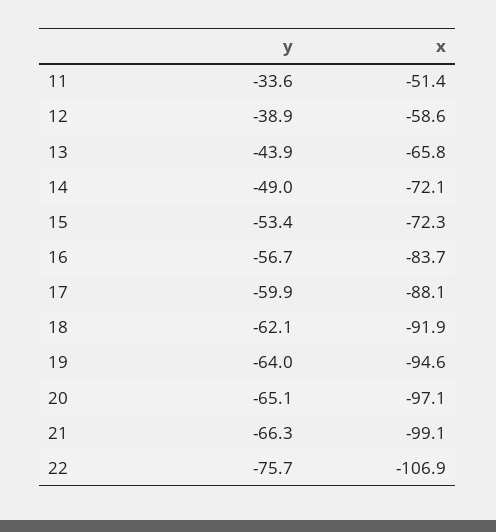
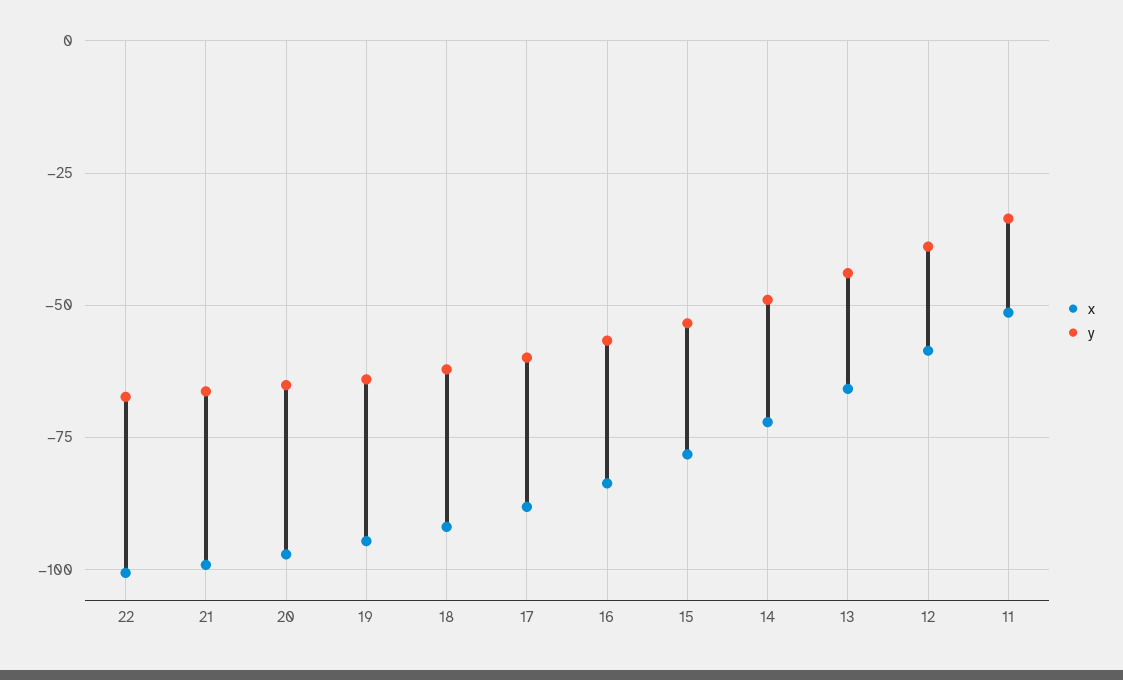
  {
    "y": {
      "11": -33.6,
      "12": -38.9,
      "13": -43.9,
      "14": -49,
      "15": -53.4,
      "16": -56.7,
      "17": -59.9,
      "18": -62.1,
      "19": -64,
      "20": -65.1,
      "21": -66.3,
-     "22": -75.7
+     "22": -67.5
    },
    "x": {
      "11": -51.4,
      "12": -58.6,
      "13": -65.8,
      "14": -72.1,
-     "15": -72.3,
+     "15": -77.5,
      "16": -83.7,
      "17": -88.1,
      "18": -91.9,
      "19": -94.6,
      "20": -97.1,
      "21": -99.1,
-     "22": -106.9
+     "22": -100
    }
  }

